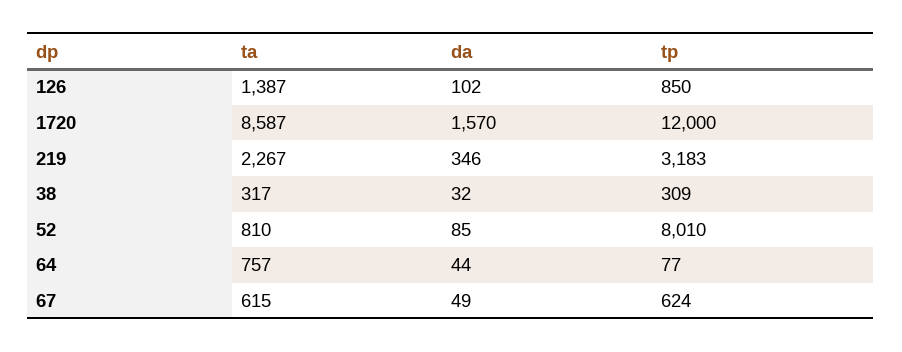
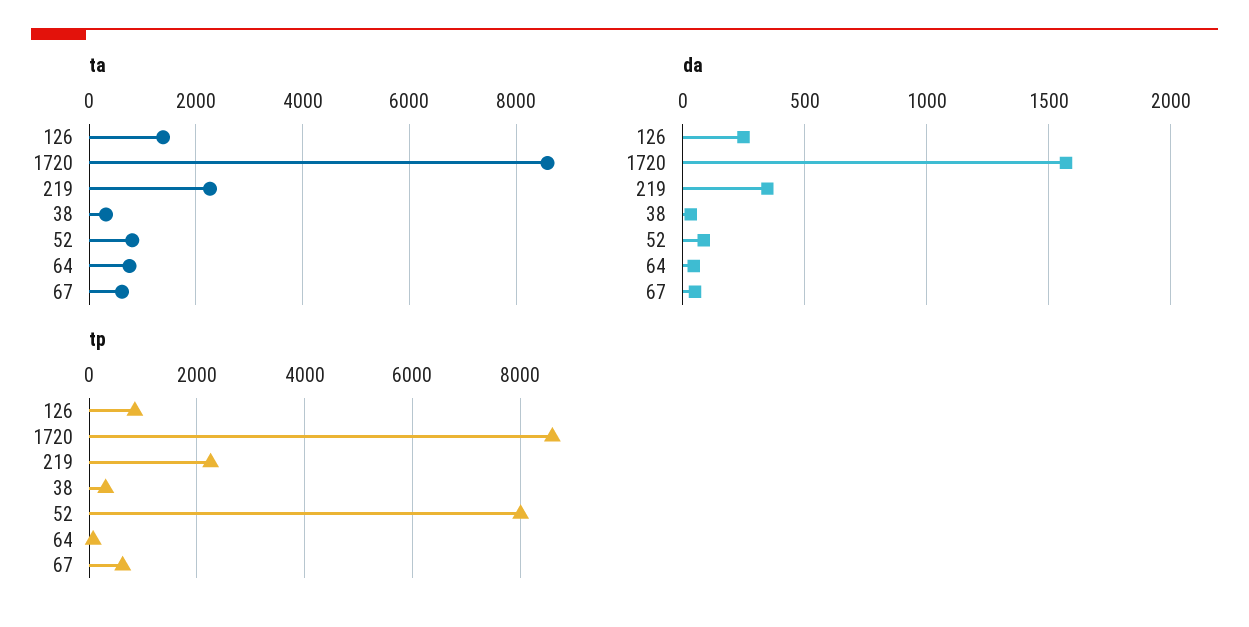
  {
    "ta": {
      "126": 1387,
      "1720": 8587,
      "219": 2267,
      "38": 317,
      "52": 810,
      "64": 757,
      "67": 615
    },
    "da": {
-     "126": 102,
+     "126": 250,
      "1720": 1570,
      "219": 346,
      "38": 32,
      "52": 85,
      "64": 44,
      "67": 49
    },
    "tp": {
      "126": 850,
-     "1720": 12000,
+     "1720": 8600,
-     "219": 3183,
+     "219": 2200,
      "38": 309,
      "52": 8010,
      "64": 77,
      "67": 624
    }
  }

